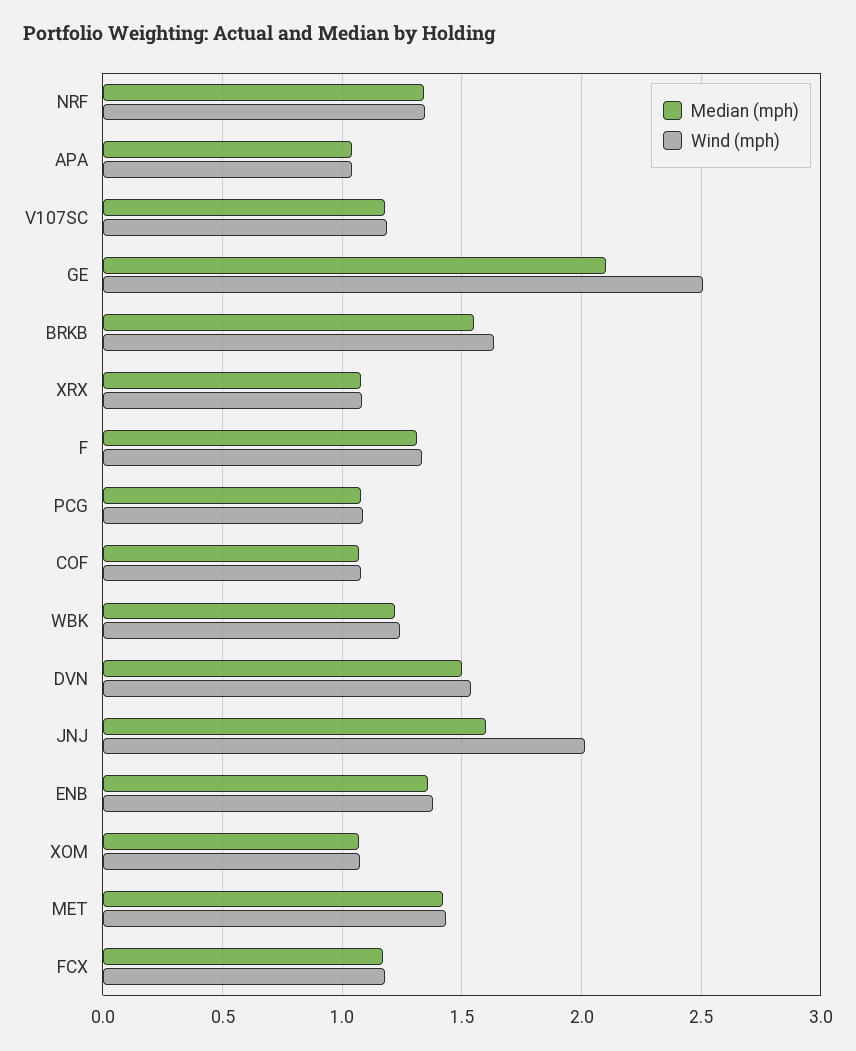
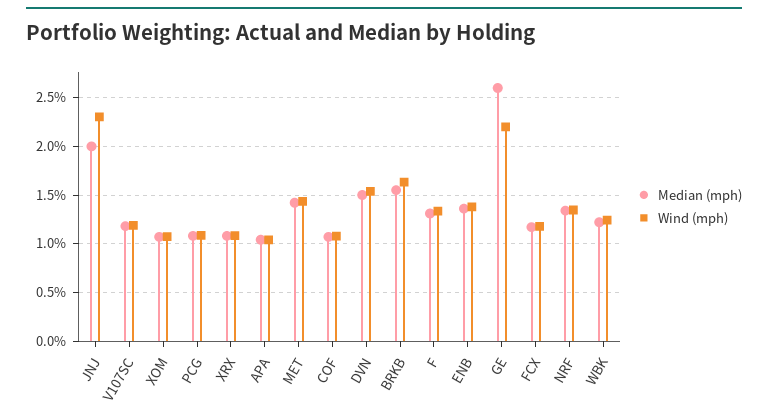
  {
    "Median (mph)": {
      "NRF": 1.35,
      "APA": 1.05,
      "V107SC": 1.2,
-     "GE": 2.1,
+     "GE": 2.6,
      "BRKB": 1.55,
      "XRX": 1.1,
      "F": 1.3,
      "PCG": 1.1,
      "COF": 1.05,
      "WBK": 1.2,
      "DVN": 1.5,
-     "JNJ": 1.6,
+     "JNJ": 2,
      "ENB": 1.35,
      "XOM": 1.05,
      "MET": 1.4,
      "FCX": 1.15
    },
    "Wind (mph)": {
      "NRF": 1.35,
      "APA": 1.05,
      "V107SC": 1.2,
-     "GE": 2.5,
+     "GE": 2.2,
      "BRKB": 1.65,
      "XRX": 1.1,
      "F": 1.35,
      "PCG": 1.1,
      "COF": 1.1,
      "WBK": 1.25,
      "DVN": 1.55,
-     "JNJ": 2,
+     "JNJ": 2.3,
      "ENB": 1.4,
      "XOM": 1.05,
      "MET": 1.45,
      "FCX": 1.2
    }
  }

